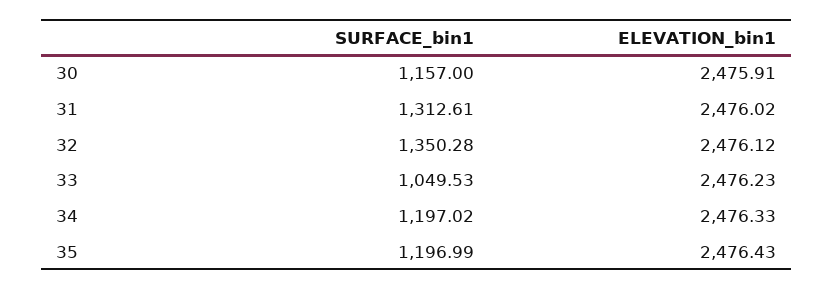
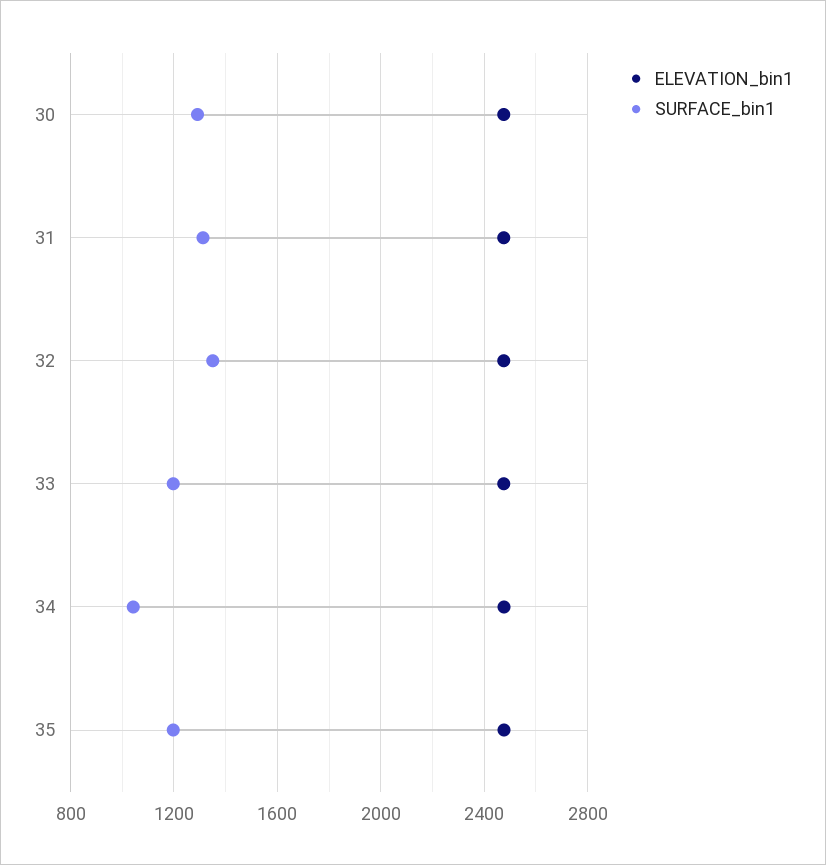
  {
    "SURFACE_bin1": {
-     "30": 1157,
+     "30": 1300,
      "31": 1312.61,
      "32": 1350.28,
-     "33": 1049.53,
+     "33": 1200,
-     "34": 1197.02,
+     "34": 1050,
      "35": 1196.99
    },
    "ELEVATION_bin1": {
      "30": 2475.91,
      "31": 2476.02,
      "32": 2476.12,
      "33": 2476.23,
      "34": 2476.33,
      "35": 2476.43
    }
  }

